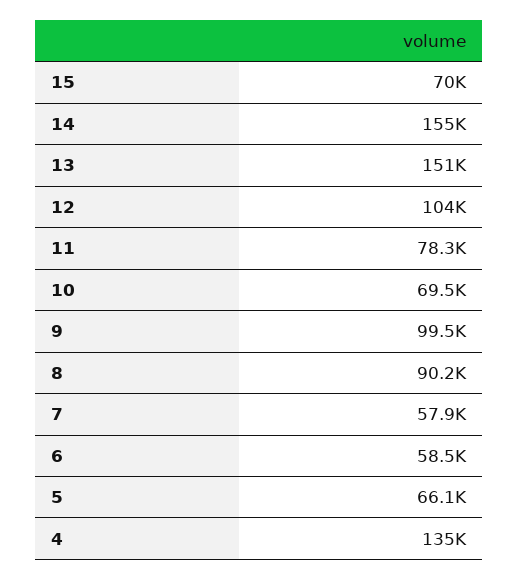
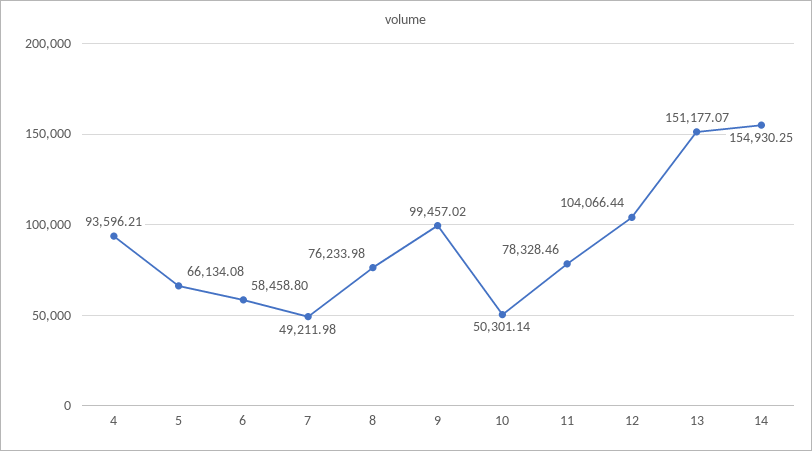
  {
-   "15": 70000,
    "14": 154930.25,
    "13": 151177.07,
    "12": 104066.44,
    "11": 78328.46,
-   "10": 69500,
+   "10": 50301.14,
    "9": 99457.02,
-   "8": 90200,
+   "8": 76233.98,
-   "7": 57900,
+   "7": 49211.98,
    "6": 58458.8,
    "5": 66134.08,
-   "4": 135000
+   "4": 93596.21
  }

